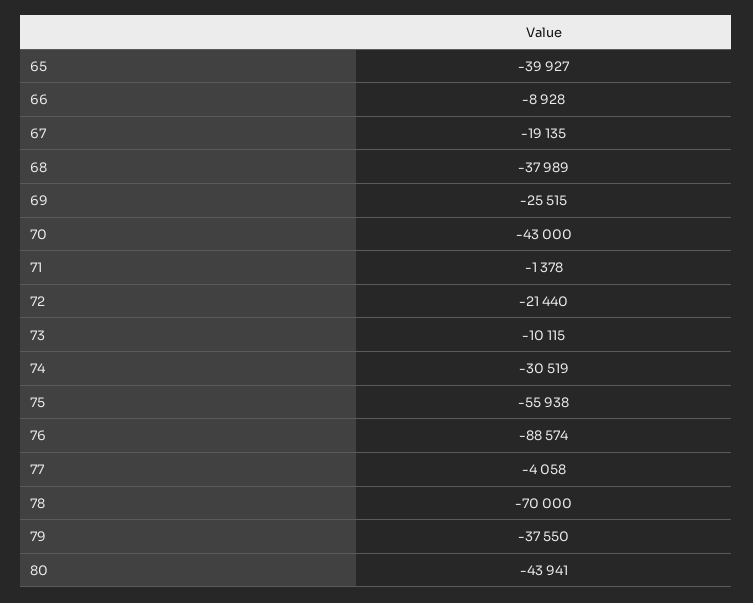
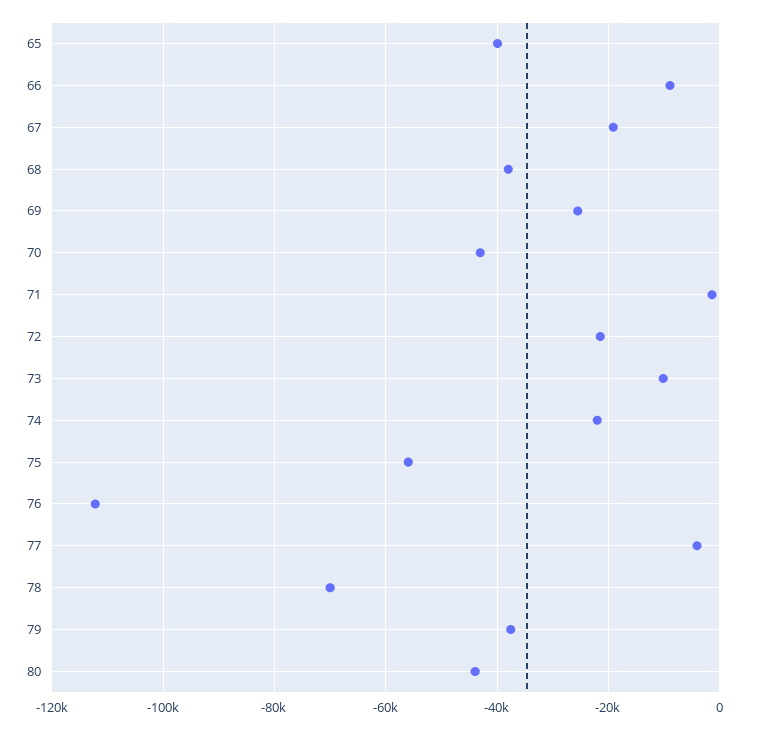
  {
    "65": -39927,
    "66": -8928,
    "67": -19135,
    "68": -37989,
    "69": -25515,
    "70": -43000,
    "71": -1378,
    "72": -21440,
    "73": -10115,
-   "74": -30519,
+   "74": -22000,
    "75": -55938,
-   "76": -88574,
+   "76": -112000,
    "77": -4058,
    "78": -70000,
    "79": -37550,
    "80": -43941
  }

